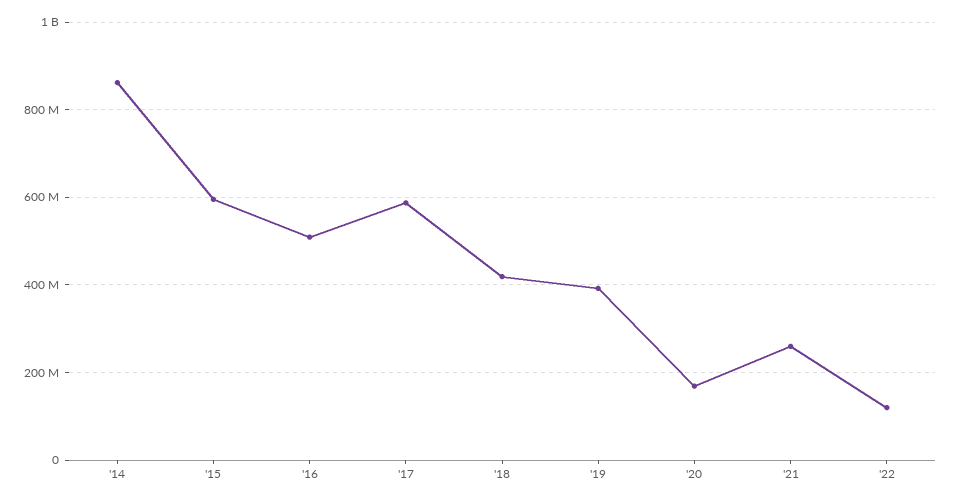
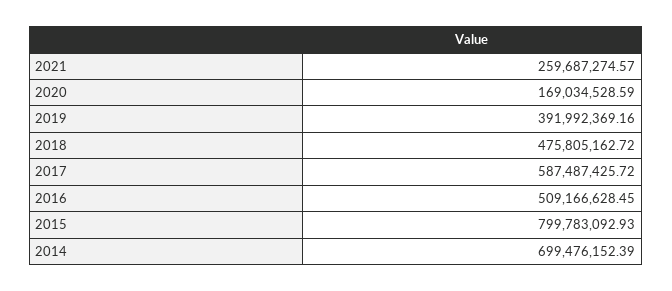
  {
-   "'14": 860000000,
+   "'14": 699476152.39,
-   "'15": 600000000,
+   "'15": 799783092.93,
    "'16": 509166628.45,
    "'17": 587487425.72,
-   "'18": 420000000,
+   "'18": 475805162.72,
    "'19": 391992369.16,
    "'20": 169034528.59,
-   "'21": 259687274.57,
+   "'21": 259687274.57
-   "'22": 120000000
  }

